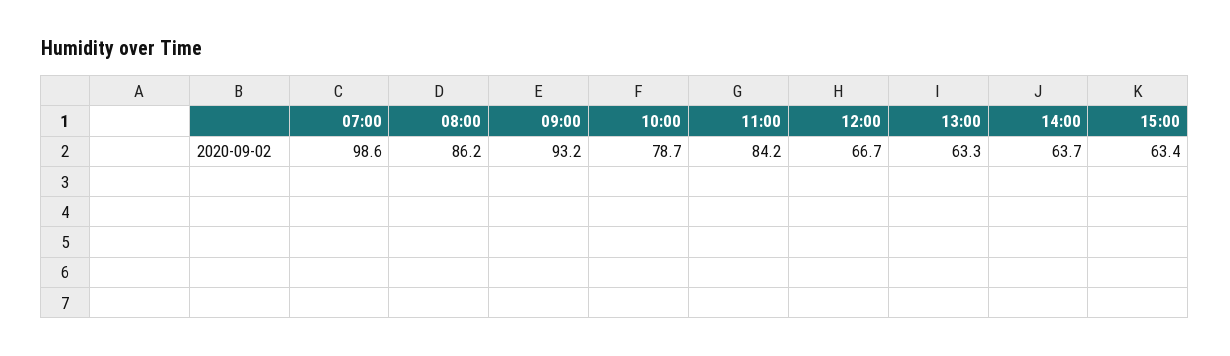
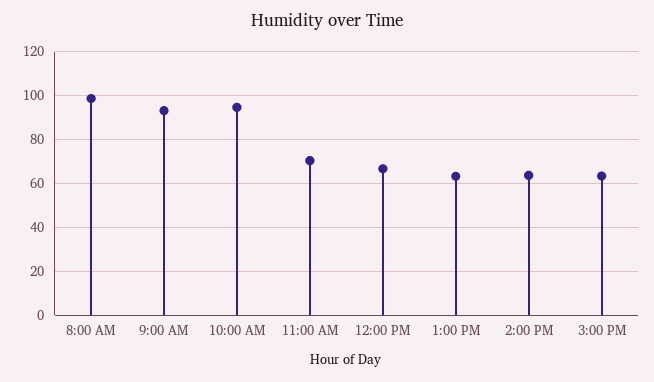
  {
-   "07:00": 98.6,
-   "08:00": 86.2,
+   "08:00": 100,
    "09:00": 93.2,
-   "10:00": 78.7,
+   "10:00": 95,
-   "11:00": 84.2,
+   "11:00": 70,
    "12:00": 66.7,
    "13:00": 63.3,
    "14:00": 63.7,
    "15:00": 63.4
  }

